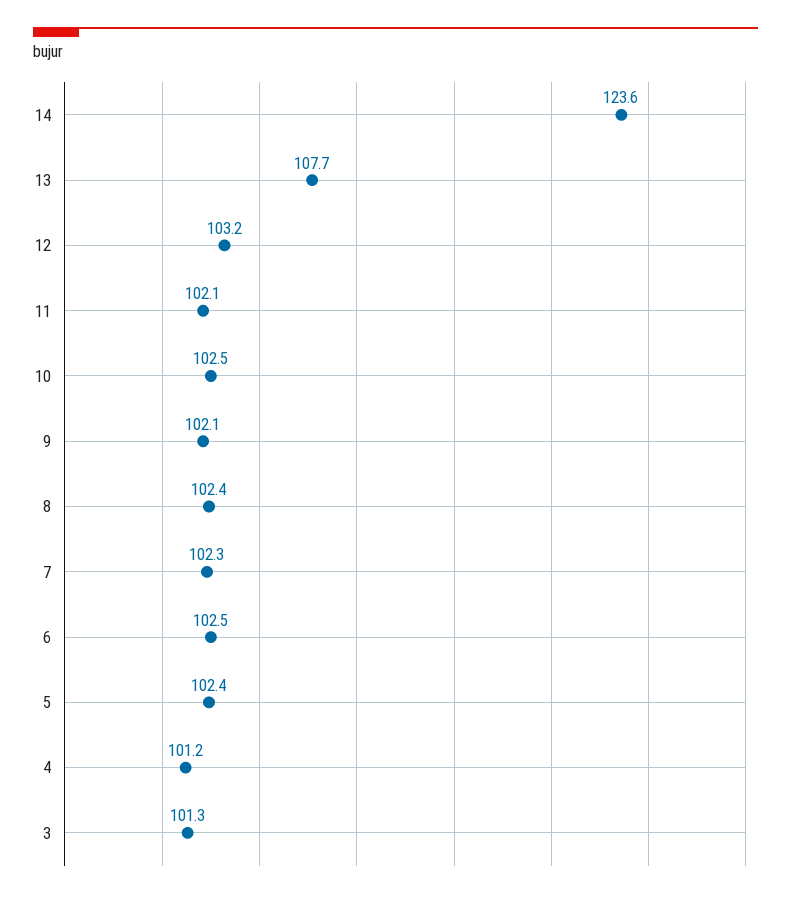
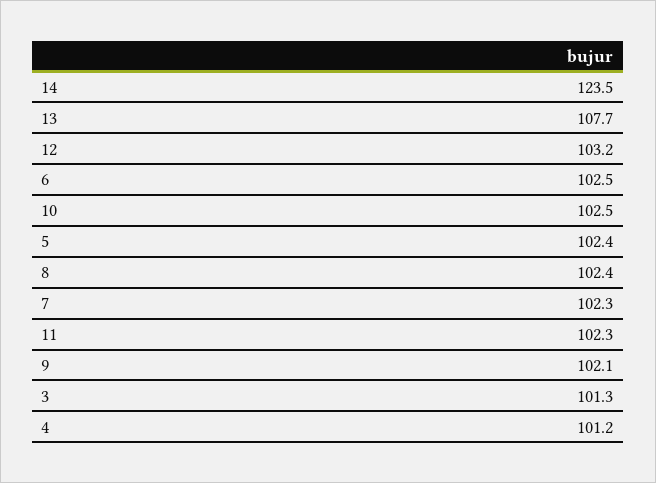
  {
-   "14": 123.6,
+   "14": 123.5,
    "13": 107.7,
    "12": 103.2,
-   "11": 102.1,
+   "11": 102.3,
    "10": 102.5,
    "9": 102.1,
    "8": 102.4,
    "7": 102.3,
    "6": 102.5,
    "5": 102.4,
    "4": 101.2,
    "3": 101.3
  }

